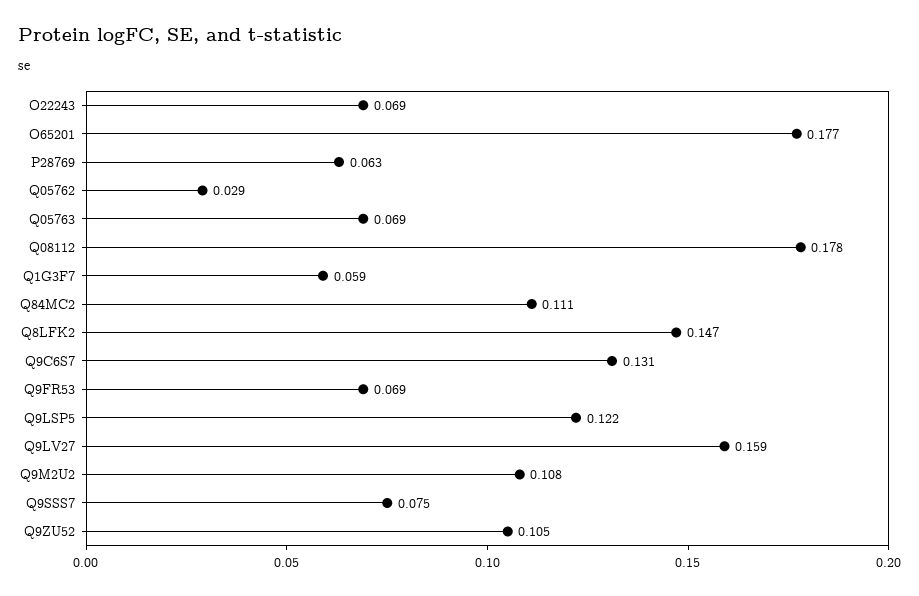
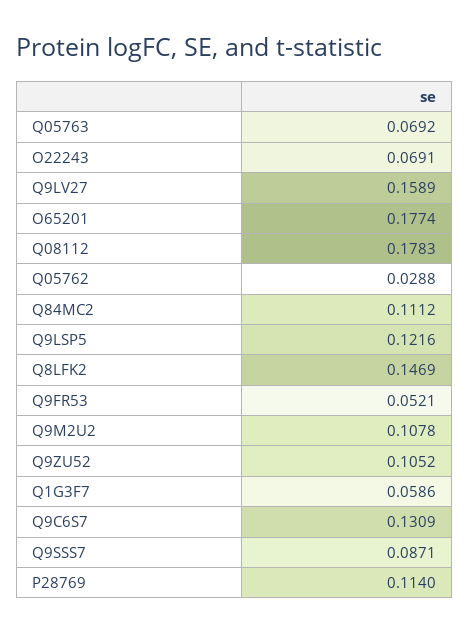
  {
    "O22243": 0.0691,
    "O65201": 0.1774,
-   "P28769": 0.063,
+   "P28769": 0.114,
    "Q05762": 0.0288,
    "Q05763": 0.0692,
    "Q08112": 0.1783,
    "Q1G3F7": 0.0586,
    "Q84MC2": 0.1112,
    "Q8LFK2": 0.1469,
    "Q9C6S7": 0.1309,
-   "Q9FR53": 0.069,
+   "Q9FR53": 0.0521,
    "Q9LSP5": 0.1216,
    "Q9LV27": 0.1589,
    "Q9M2U2": 0.1078,
-   "Q9SSS7": 0.075,
+   "Q9SSS7": 0.0871,
    "Q9ZU52": 0.1052
  }

